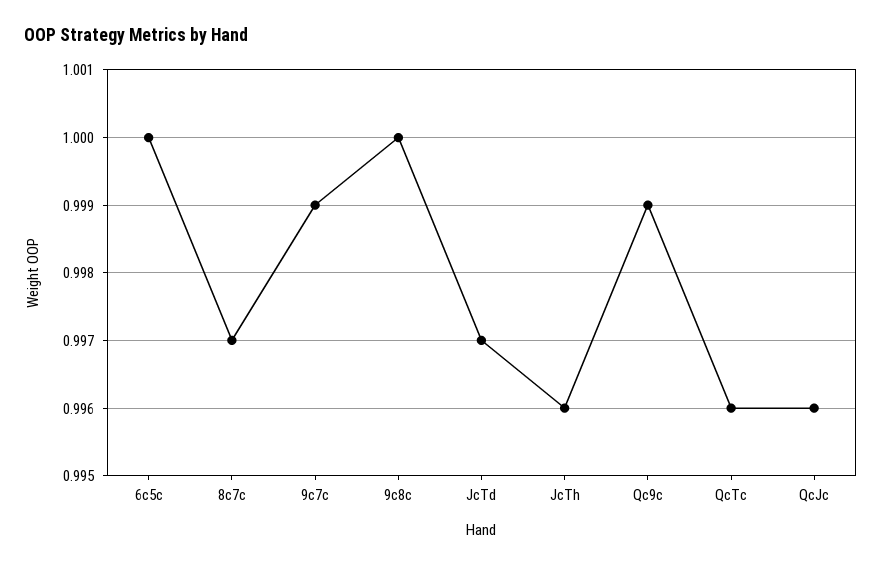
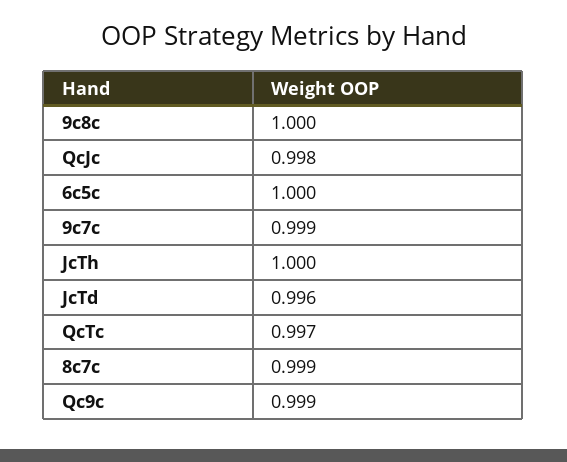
  {
    "6c5c": 1,
-   "8c7c": 0.997,
+   "8c7c": 0.999,
    "9c7c": 0.999,
    "9c8c": 1,
-   "JcTd": 0.997,
+   "JcTd": 0.996,
-   "JcTh": 0.996,
+   "JcTh": 1,
    "Qc9c": 0.999,
-   "QcTc": 0.996,
+   "QcTc": 0.997,
-   "QcJc": 0.996
+   "QcJc": 0.998
  }

